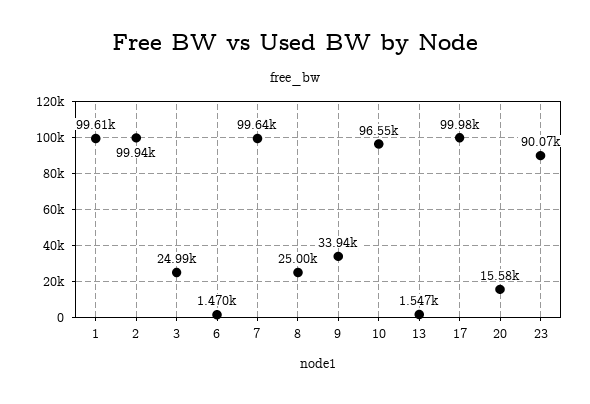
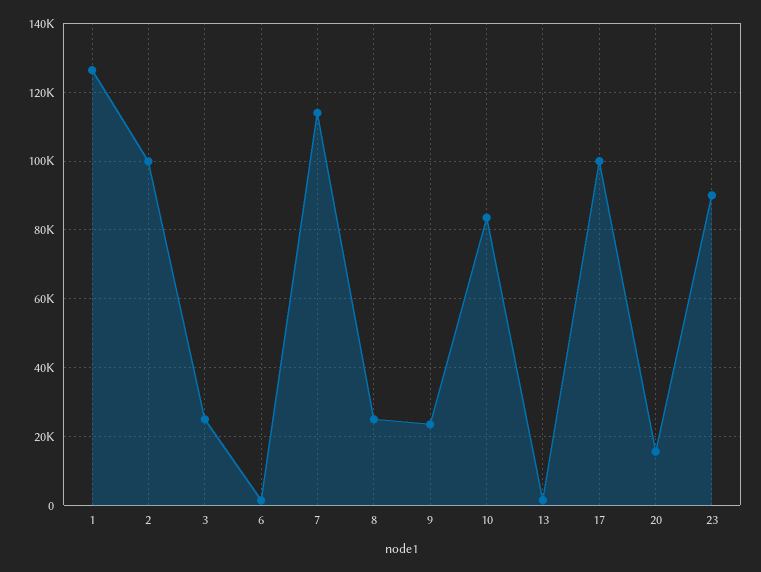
  {
-   "1": 99610,
+   "1": 126000,
    "2": 99940,
    "3": 24990,
    "6": 1470,
-   "7": 99640,
+   "7": 114000,
    "8": 25000,
-   "9": 33940,
+   "9": 24000,
-   "10": 96550,
+   "10": 84000,
    "13": 1547,
    "17": 99980,
    "20": 15580,
    "23": 90070
  }

